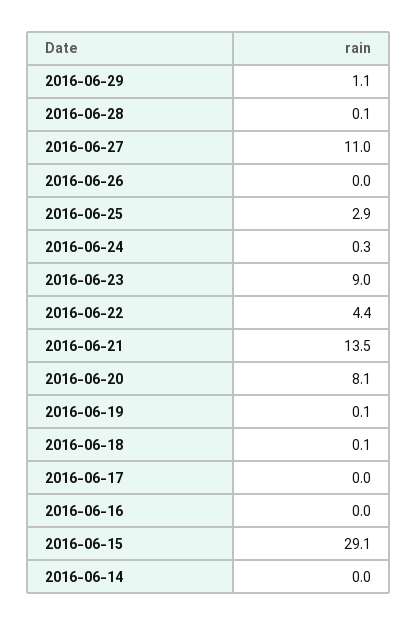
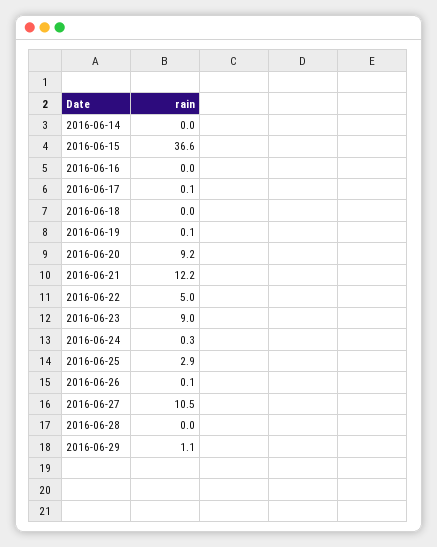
  {
    "2016-06-29": 1.1,
-   "2016-06-28": 0.1,
+   "2016-06-28": 0,
-   "2016-06-27": 11,
+   "2016-06-27": 10.5,
-   "2016-06-26": 0,
+   "2016-06-26": 0.1,
    "2016-06-25": 2.9,
    "2016-06-24": 0.3,
    "2016-06-23": 9,
-   "2016-06-22": 4.4,
+   "2016-06-22": 5,
-   "2016-06-21": 13.5,
+   "2016-06-21": 12.2,
-   "2016-06-20": 8.1,
+   "2016-06-20": 9.2,
    "2016-06-19": 0.1,
-   "2016-06-18": 0.1,
+   "2016-06-18": 0,
-   "2016-06-17": 0,
+   "2016-06-17": 0.1,
    "2016-06-16": 0,
-   "2016-06-15": 29.1,
+   "2016-06-15": 36.6,
    "2016-06-14": 0
  }

